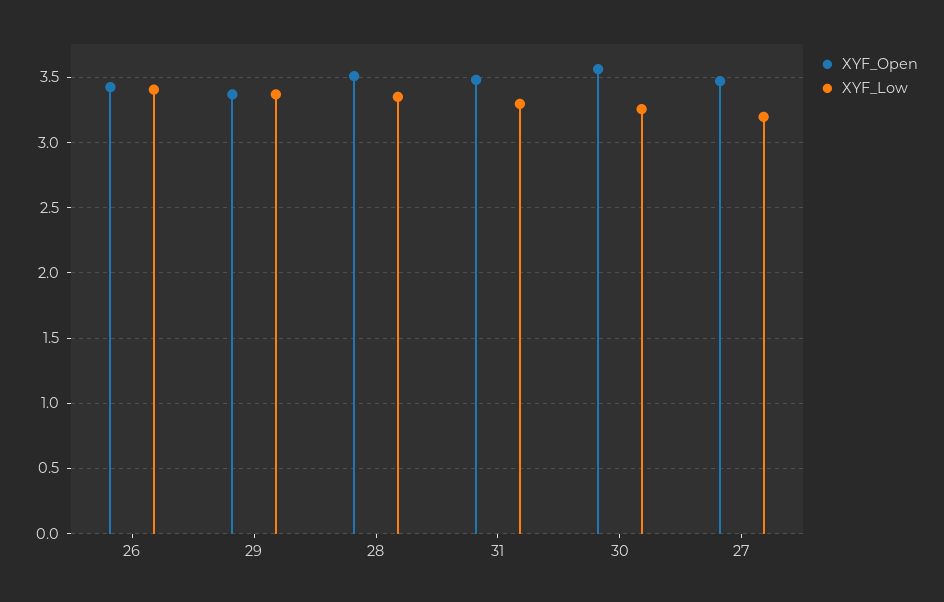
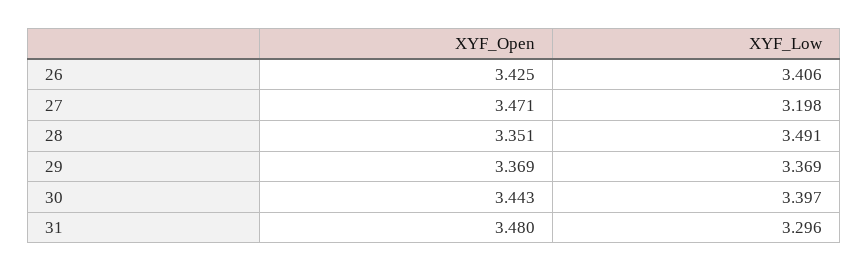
  {
    "XYF_Open": {
      "26": 3.425,
      "29": 3.369,
-     "28": 3.5,
+     "28": 3.351,
      "31": 3.48,
-     "30": 3.55,
+     "30": 3.443,
      "27": 3.471
    },
    "XYF_Low": {
      "26": 3.406,
      "29": 3.369,
-     "28": 3.35,
+     "28": 3.491,
      "31": 3.296,
-     "30": 3.25,
+     "30": 3.397,
      "27": 3.198
    }
  }

